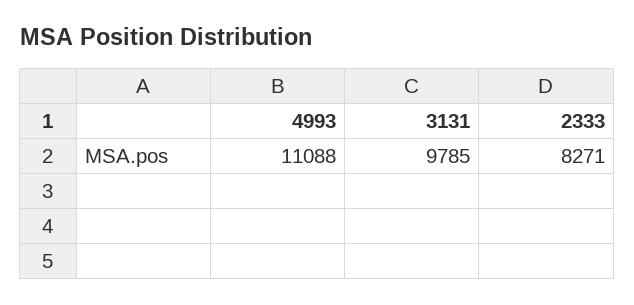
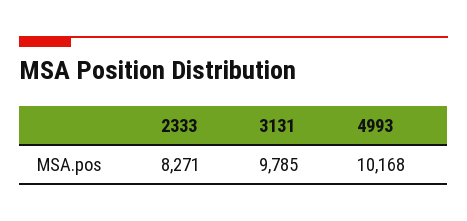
  {
-   "4993": 11088,
+   "4993": 10168,
    "3131": 9785,
    "2333": 8271
  }

